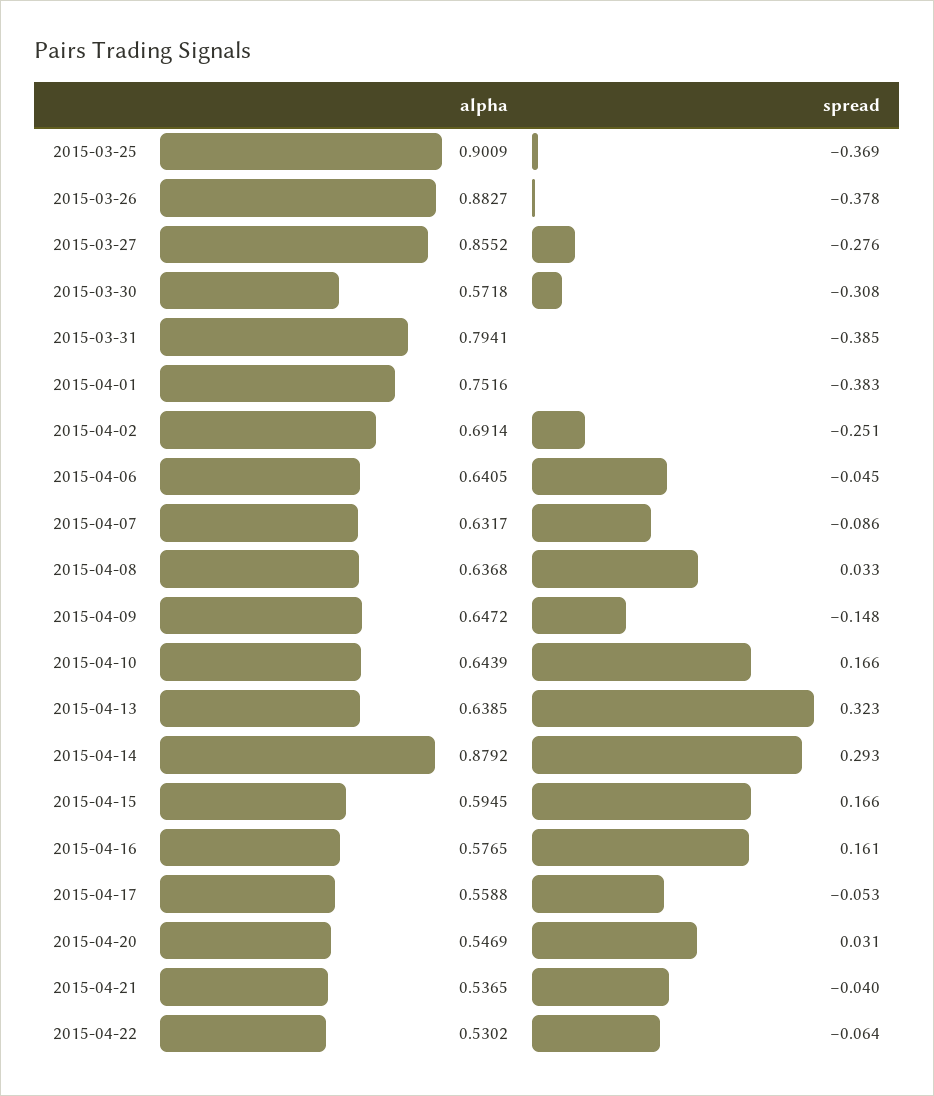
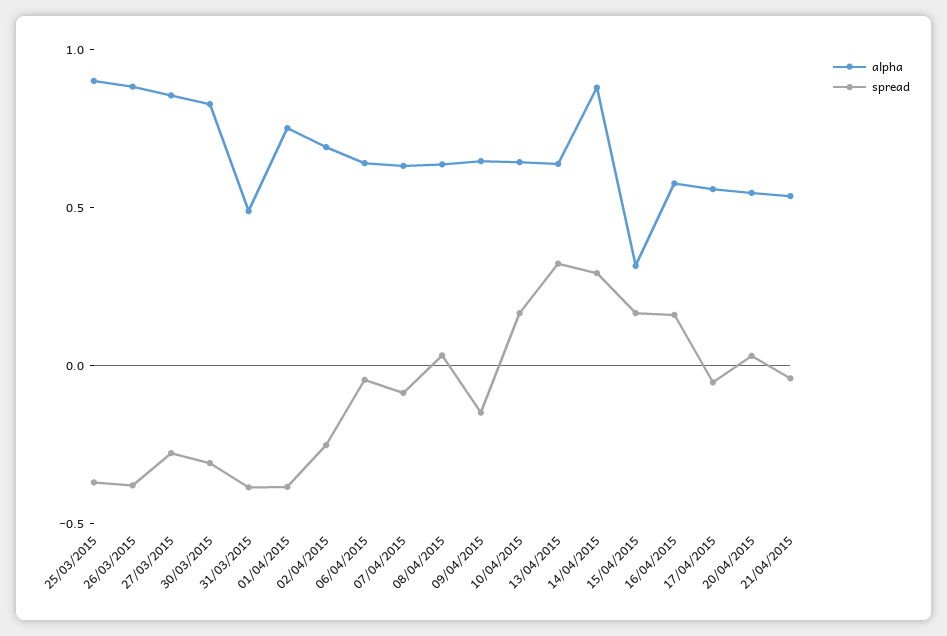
  {
    "alpha": {
      "2015-03-25": 0.9009,
      "2015-03-26": 0.8827,
      "2015-03-27": 0.8552,
-     "2015-03-30": 0.5718,
+     "2015-03-30": 0.8,
-     "2015-03-31": 0.7941,
+     "2015-03-31": 0.5,
      "2015-04-01": 0.7516,
      "2015-04-02": 0.6914,
      "2015-04-06": 0.6405,
      "2015-04-07": 0.6317,
      "2015-04-08": 0.6368,
      "2015-04-09": 0.6472,
      "2015-04-10": 0.6439,
      "2015-04-13": 0.6385,
      "2015-04-14": 0.8792,
-     "2015-04-15": 0.5945,
+     "2015-04-15": 0.3,
      "2015-04-16": 0.5765,
      "2015-04-17": 0.5588,
      "2015-04-20": 0.5469,
-     "2015-04-21": 0.5365,
+     "2015-04-21": 0.5365
-     "2015-04-22": 0.5302
    },
    "spread": {
      "2015-03-25": -0.369,
      "2015-03-26": -0.378,
      "2015-03-27": -0.276,
      "2015-03-30": -0.308,
      "2015-03-31": -0.385,
      "2015-04-01": -0.383,
      "2015-04-02": -0.251,
      "2015-04-06": -0.045,
      "2015-04-07": -0.086,
      "2015-04-08": 0.033,
      "2015-04-09": -0.148,
      "2015-04-10": 0.166,
      "2015-04-13": 0.323,
      "2015-04-14": 0.293,
      "2015-04-15": 0.166,
      "2015-04-16": 0.161,
      "2015-04-17": -0.053,
      "2015-04-20": 0.031,
-     "2015-04-21": -0.04,
+     "2015-04-21": -0.04
-     "2015-04-22": -0.064
    }
  }

